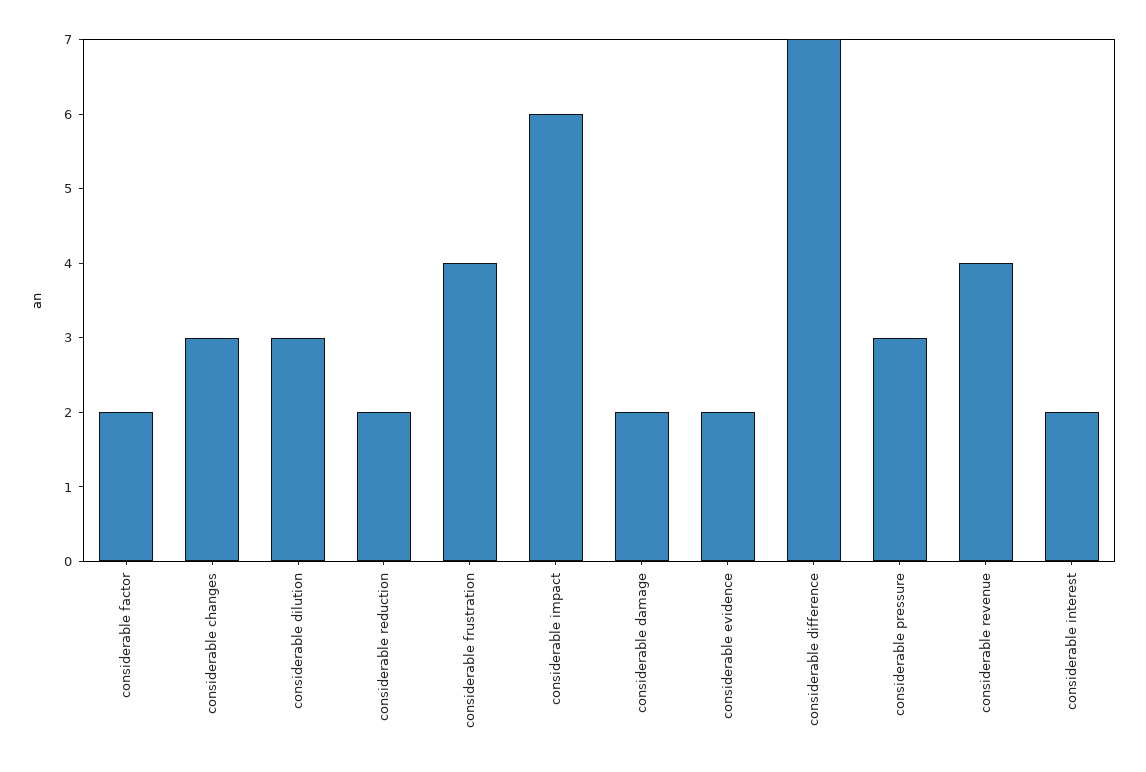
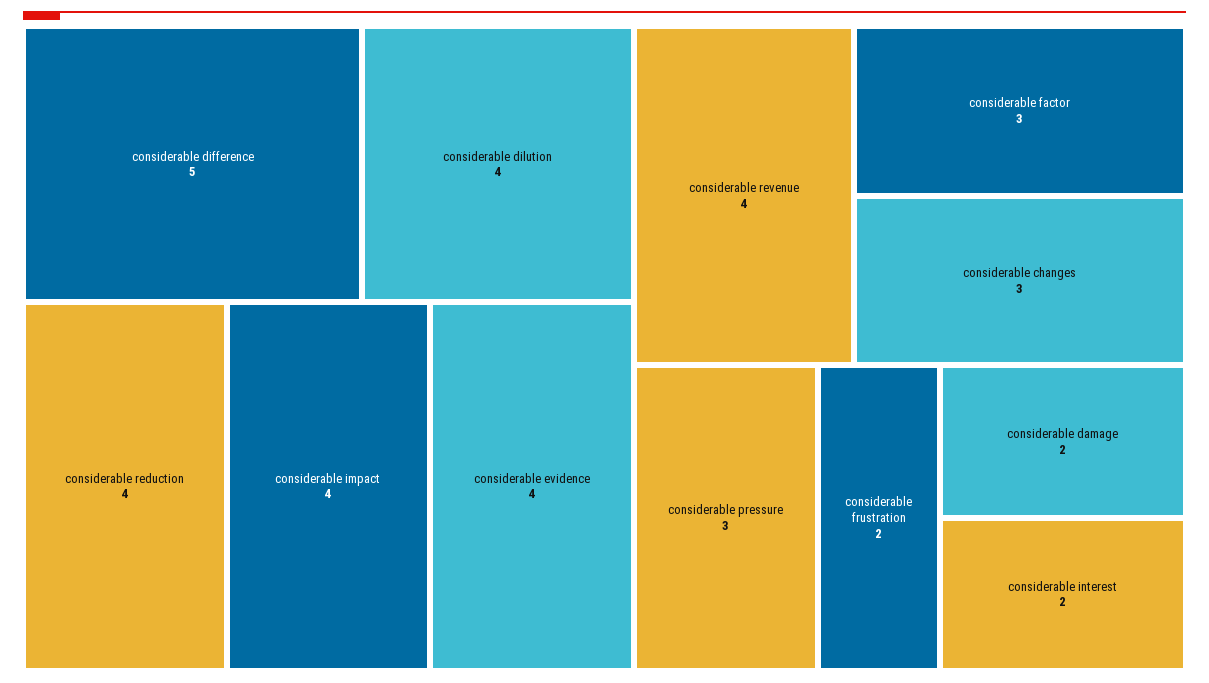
  {
-   "considerable factor": 2,
+   "considerable factor": 3,
    "considerable changes": 3,
-   "considerable dilution": 3,
+   "considerable dilution": 4,
-   "considerable reduction": 2,
+   "considerable reduction": 4,
-   "considerable frustration": 4,
+   "considerable frustration": 2,
-   "considerable impact": 6,
+   "considerable impact": 4,
    "considerable damage": 2,
-   "considerable evidence": 2,
+   "considerable evidence": 4,
-   "considerable difference": 7,
+   "considerable difference": 5,
    "considerable pressure": 3,
    "considerable revenue": 4,
    "considerable interest": 2
  }

